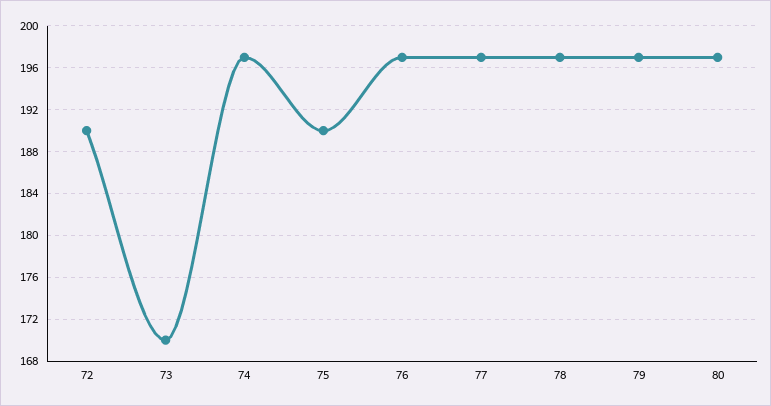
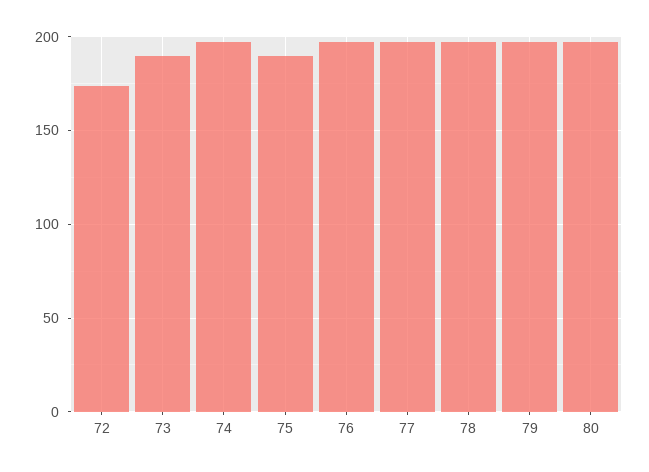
  {
-   "72": 190,
+   "72": 175,
-   "73": 170,
+   "73": 190,
    "74": 197,
    "75": 190,
    "76": 197,
    "77": 197,
    "78": 197,
    "79": 197,
    "80": 197
  }

